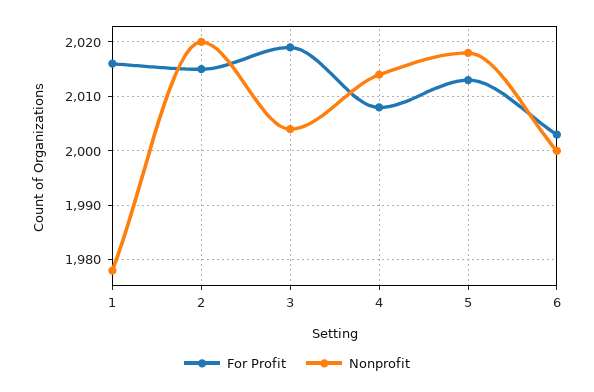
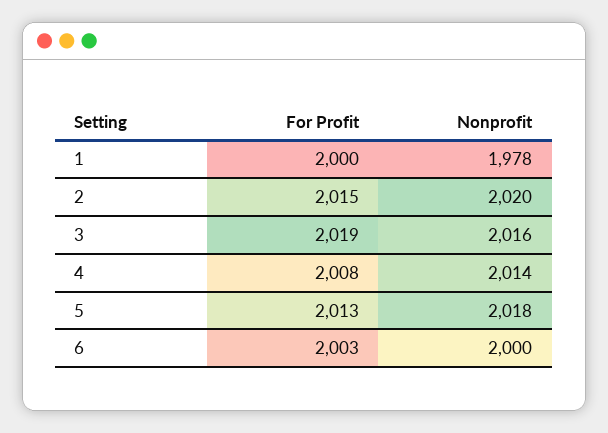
  {
    "For Profit": {
-     "1": 2015,
+     "1": 2000,
      "2": 2015,
      "3": 2019,
      "4": 2008,
      "5": 2013,
      "6": 2003
    },
    "Nonprofit": {
      "1": 1978,
      "2": 2020,
-     "3": 2005,
+     "3": 2016,
      "4": 2014,
      "5": 2018,
      "6": 2000
    }
  }

